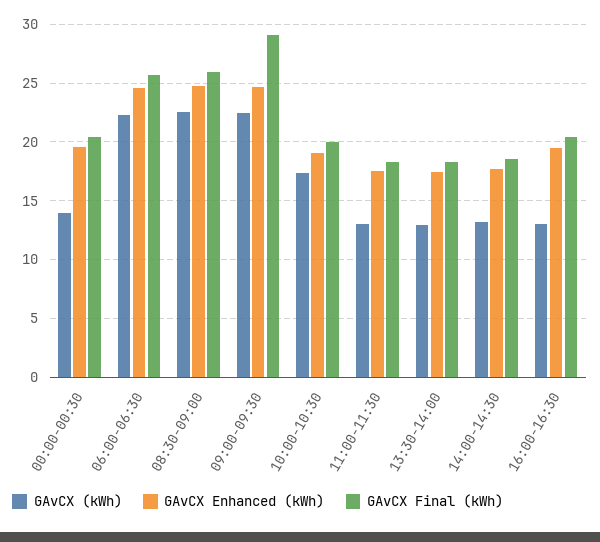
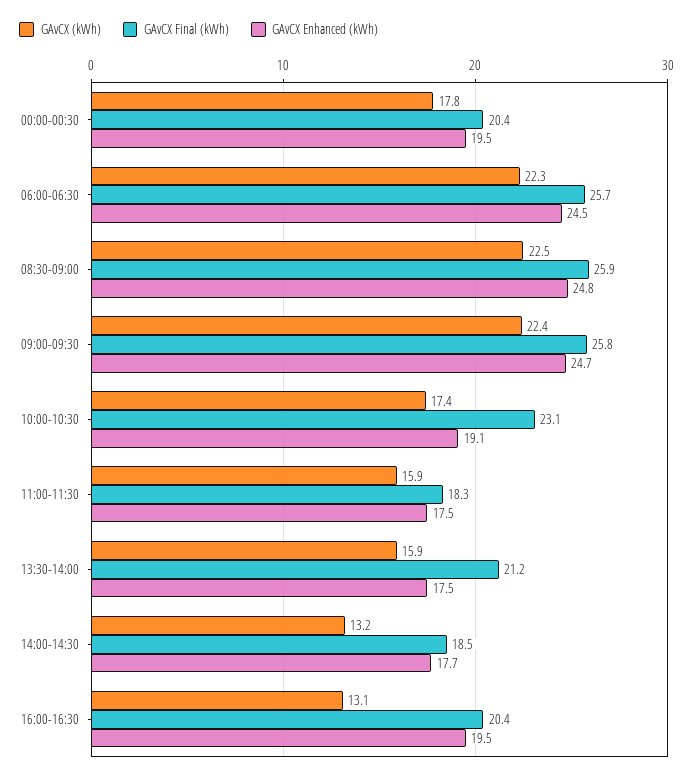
  {
    "GAvCX (kWh)": {
-     "00:00-00:30": 14,
+     "00:00-00:30": 17.8,
      "06:00-06:30": 22.3,
      "08:30-09:00": 22.5,
      "09:00-09:30": 22.4,
      "10:00-10:30": 17.4,
-     "11:00-11:30": 13,
+     "11:00-11:30": 15.9,
-     "13:30-14:00": 13,
+     "13:30-14:00": 15.9,
      "14:00-14:30": 13.2,
      "16:00-16:30": 13.1
    },
    "GAvCX Enhanced (kWh)": {
      "00:00-00:30": 19.5,
      "06:00-06:30": 24.5,
      "08:30-09:00": 24.8,
      "09:00-09:30": 24.7,
      "10:00-10:30": 19.1,
      "11:00-11:30": 17.5,
      "13:30-14:00": 17.5,
      "14:00-14:30": 17.7,
      "16:00-16:30": 19.5
    },
    "GAvCX Final (kWh)": {
      "00:00-00:30": 20.4,
      "06:00-06:30": 25.7,
      "08:30-09:00": 25.9,
-     "09:00-09:30": 29,
+     "09:00-09:30": 25.8,
-     "10:00-10:30": 20,
+     "10:00-10:30": 23.1,
      "11:00-11:30": 18.3,
-     "13:30-14:00": 18,
+     "13:30-14:00": 21.2,
      "14:00-14:30": 18.5,
      "16:00-16:30": 20.4
    }
  }

